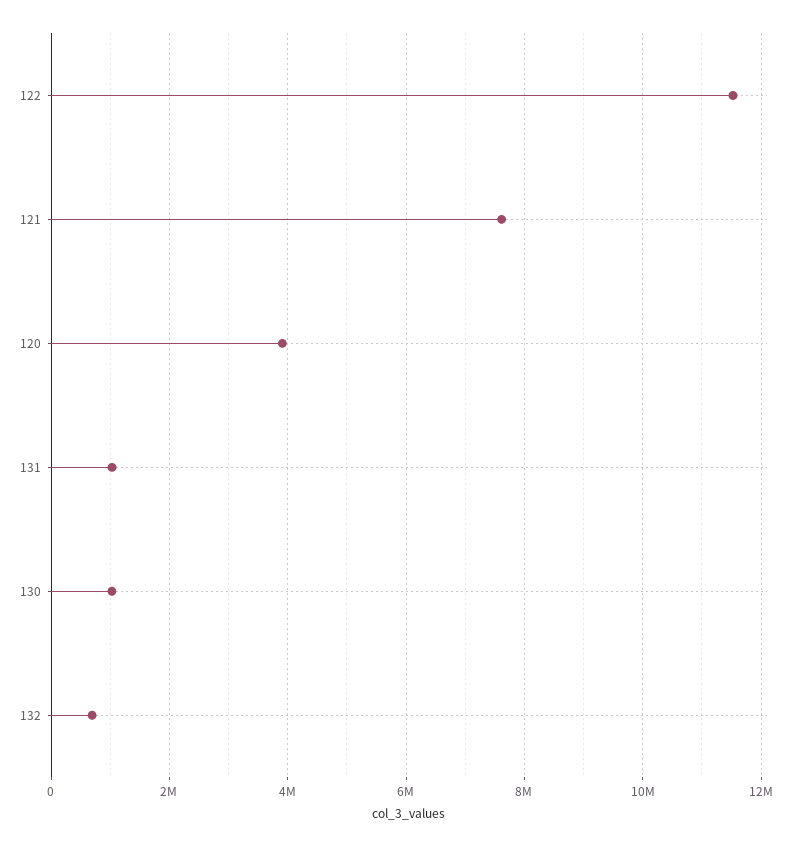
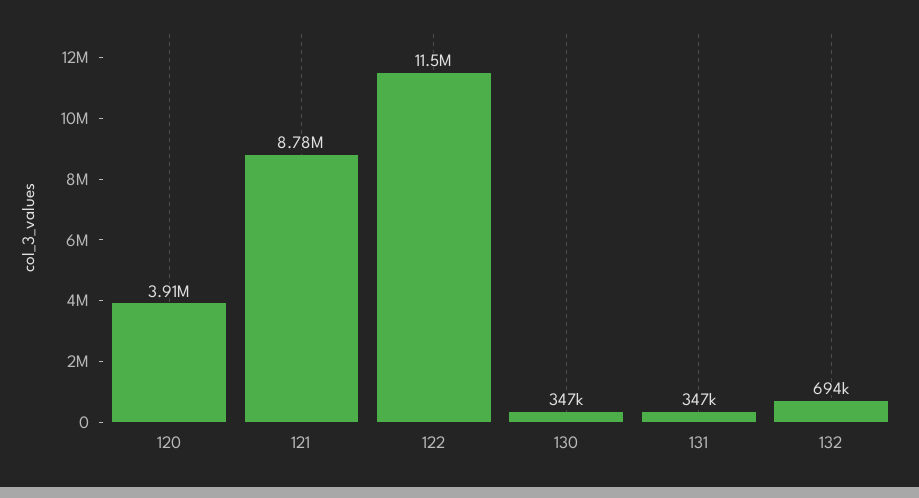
  {
    "122": 11500000,
-   "121": 7600000,
+   "121": 8780000,
    "120": 3910000,
-   "131": 1000000,
+   "131": 347000,
-   "130": 1000000,
+   "130": 347000,
    "132": 694000
  }

